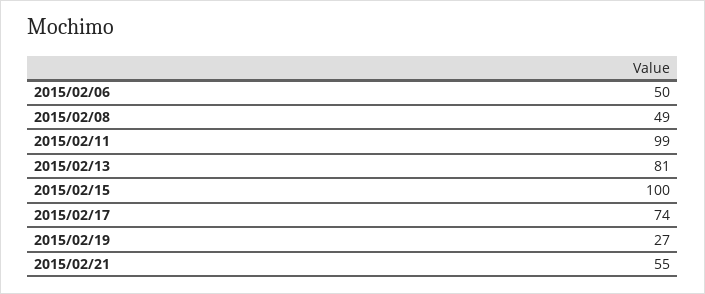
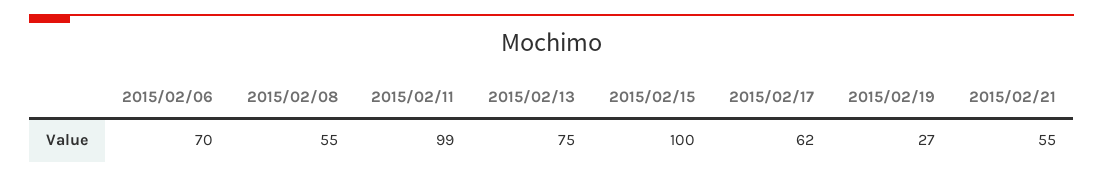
  {
-   "2015/02/06": 50,
+   "2015/02/06": 70,
-   "2015/02/08": 49,
+   "2015/02/08": 55,
    "2015/02/11": 99,
-   "2015/02/13": 81,
+   "2015/02/13": 75,
    "2015/02/15": 100,
-   "2015/02/17": 74,
+   "2015/02/17": 62,
    "2015/02/19": 27,
    "2015/02/21": 55
  }

